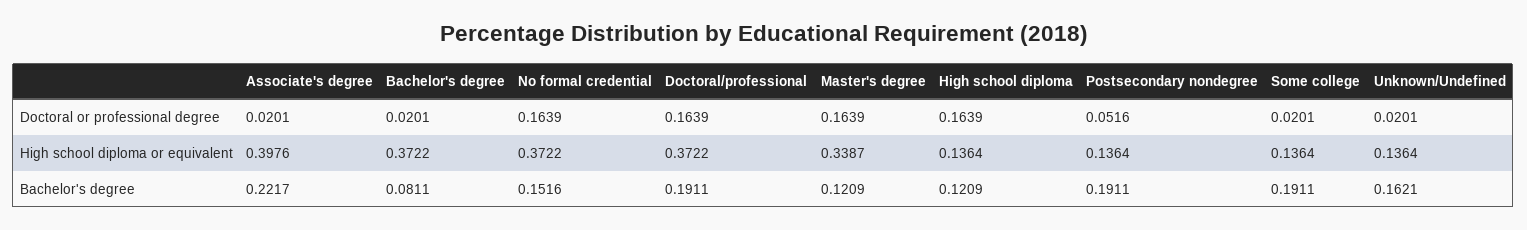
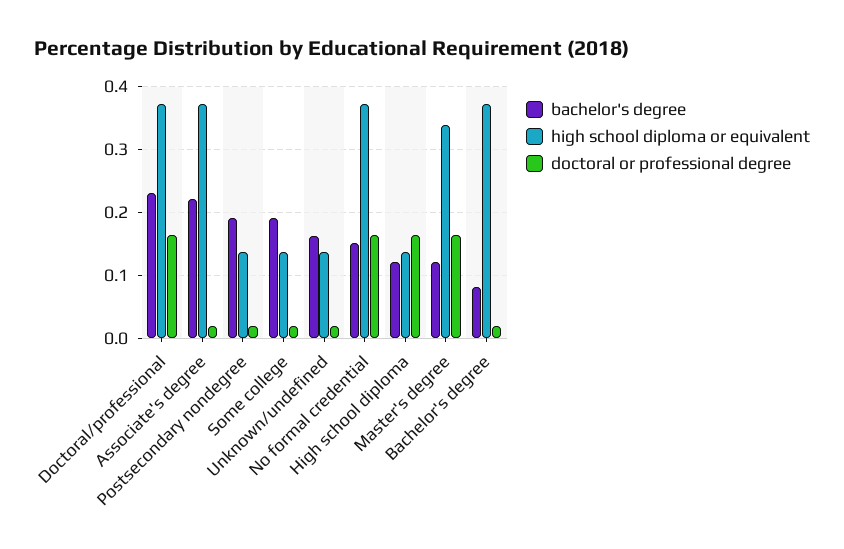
  {
    "Doctoral or professional degree": {
      "Associate's degree": 0.0201,
      "Bachelor's degree": 0.0201,
      "No formal credential": 0.1639,
      "Doctoral/professional": 0.1639,
      "Master's degree": 0.1639,
      "High school diploma": 0.1639,
-     "Postsecondary nondegree": 0.0516,
+     "Postsecondary nondegree": 0.02,
      "Some college": 0.0201,
      "Unknown/Undefined": 0.0201
    },
    "High school diploma or equivalent": {
-     "Associate's degree": 0.3976,
+     "Associate's degree": 0.37,
      "Bachelor's degree": 0.3722,
      "No formal credential": 0.3722,
      "Doctoral/professional": 0.3722,
      "Master's degree": 0.3387,
      "High school diploma": 0.1364,
      "Postsecondary nondegree": 0.1364,
      "Some college": 0.1364,
      "Unknown/Undefined": 0.1364
    },
    "Bachelor's degree": {
      "Associate's degree": 0.2217,
      "Bachelor's degree": 0.0811,
      "No formal credential": 0.1516,
-     "Doctoral/professional": 0.1911,
+     "Doctoral/professional": 0.23,
      "Master's degree": 0.1209,
      "High school diploma": 0.1209,
      "Postsecondary nondegree": 0.1911,
      "Some college": 0.1911,
      "Unknown/Undefined": 0.1621
    }
  }

